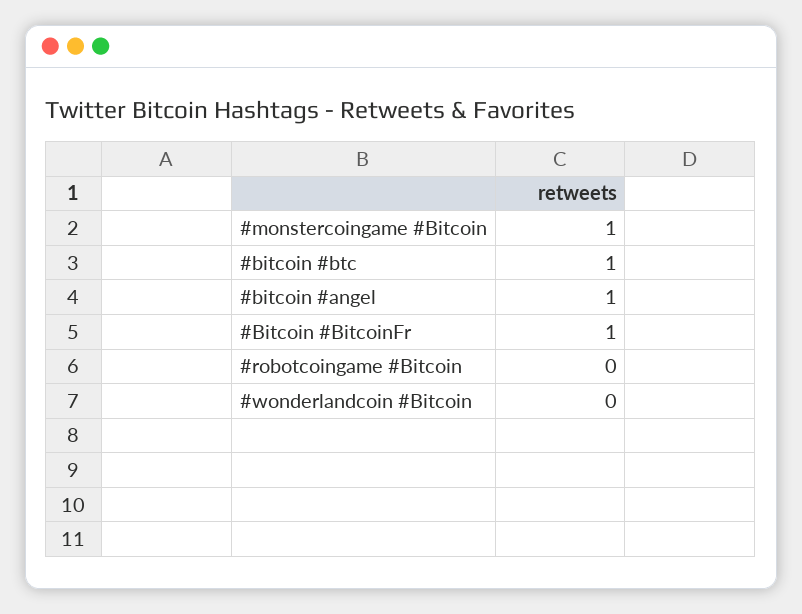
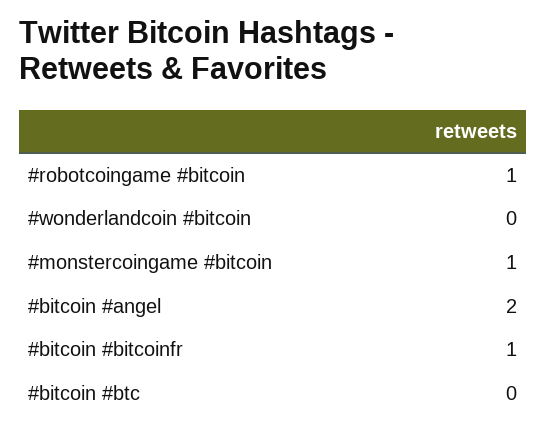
  {
    "#monstercoingame #Bitcoin": 1,
-   "#bitcoin #btc": 1,
+   "#bitcoin #btc": 0,
-   "#bitcoin #angel": 1,
+   "#bitcoin #angel": 2,
    "#Bitcoin #BitcoinFr": 1,
-   "#robotcoingame #Bitcoin": 0,
+   "#robotcoingame #Bitcoin": 1,
    "#wonderlandcoin #Bitcoin": 0
  }

